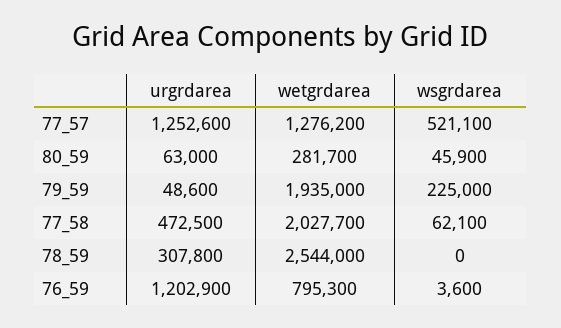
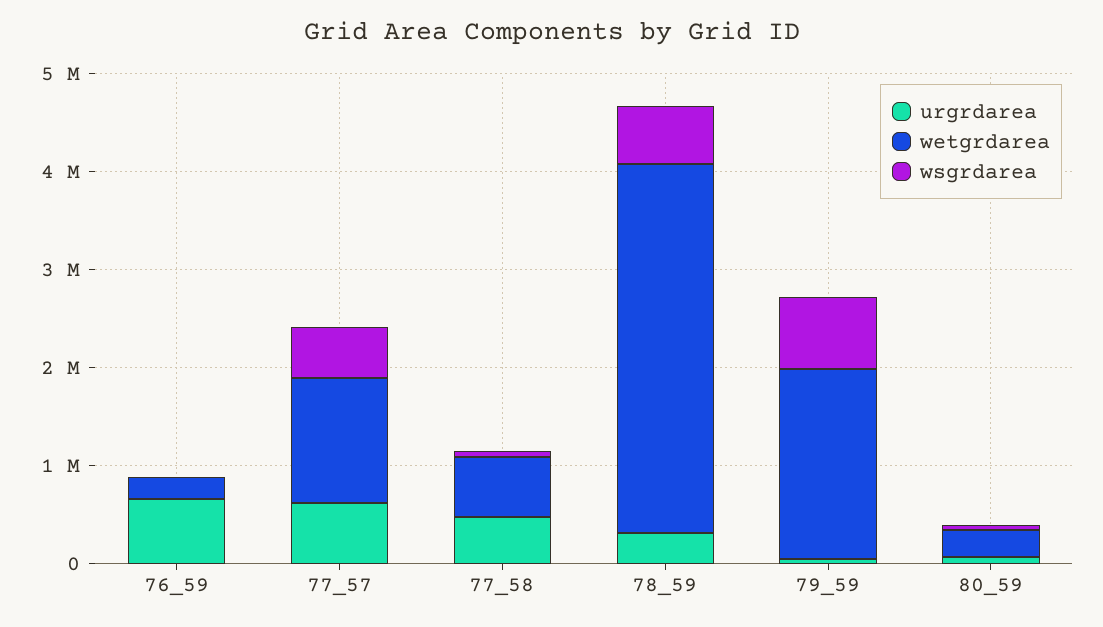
  {
    "urgrdarea": {
-     "77_57": 1252600,
+     "77_57": 600000,
      "80_59": 63000,
      "79_59": 48600,
      "77_58": 472500,
      "78_59": 307800,
-     "76_59": 1202900
+     "76_59": 600000
    },
    "wetgrdarea": {
      "77_57": 1276200,
      "80_59": 281700,
      "79_59": 1935000,
-     "77_58": 2027700,
+     "77_58": 600000,
-     "78_59": 2544000,
+     "78_59": 3800000,
-     "76_59": 795300
+     "76_59": 200000
    },
    "wsgrdarea": {
      "77_57": 521100,
      "80_59": 45900,
-     "79_59": 225000,
+     "79_59": 800000,
      "77_58": 62100,
-     "78_59": 0,
+     "78_59": 600000,
      "76_59": 3600
    }
  }

